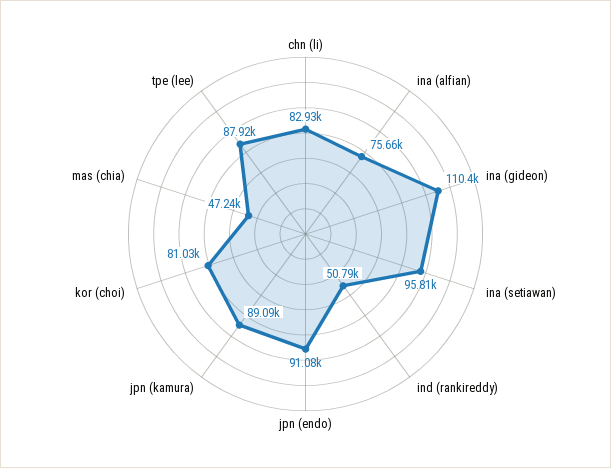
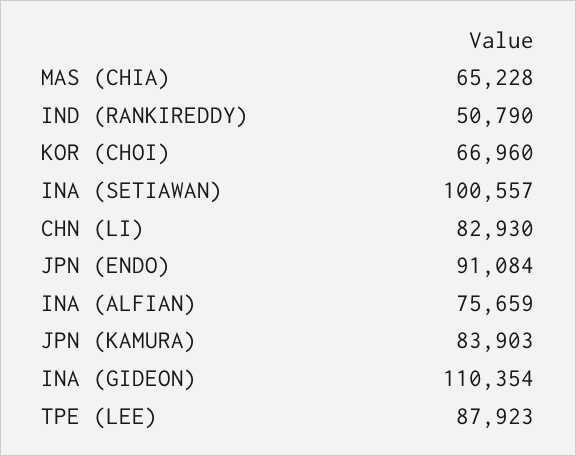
  {
    "chn (li)": 82930,
    "ina (alfian)": 75659,
    "ina (gideon)": 110354,
-   "ina (setiawan)": 95810,
+   "ina (setiawan)": 100557,
    "ind (rankireddy)": 50790,
    "jpn (endo)": 91084,
-   "jpn (kamura)": 89090,
+   "jpn (kamura)": 83903,
-   "kor (choi)": 81030,
+   "kor (choi)": 66960,
-   "mas (chia)": 47240,
+   "mas (chia)": 65228,
    "tpe (lee)": 87923
  }

